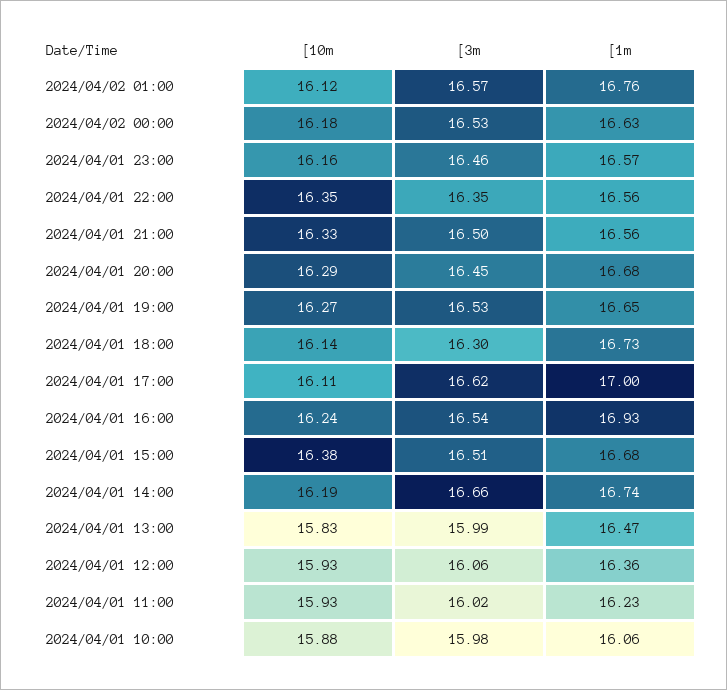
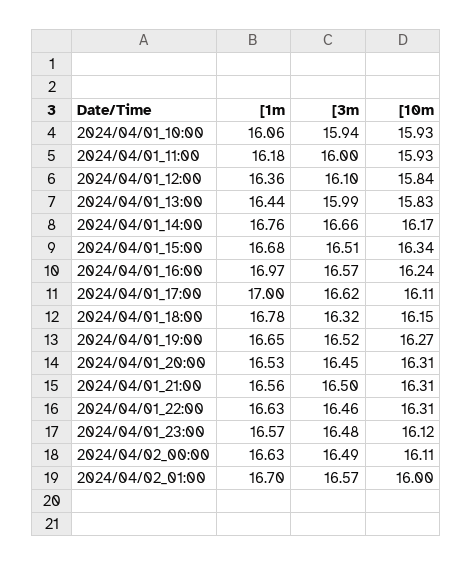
  {
    "[10m": {
-     "2024/04/02 01:00": 16.12,
+     "2024/04/02 01:00": 16,
-     "2024/04/02 00:00": 16.18,
+     "2024/04/02 00:00": 16.11,
-     "2024/04/01 23:00": 16.16,
+     "2024/04/01 23:00": 16.12,
-     "2024/04/01 22:00": 16.35,
+     "2024/04/01 22:00": 16.31,
-     "2024/04/01 21:00": 16.33,
+     "2024/04/01 21:00": 16.31,
-     "2024/04/01 20:00": 16.29,
+     "2024/04/01 20:00": 16.31,
      "2024/04/01 19:00": 16.27,
-     "2024/04/01 18:00": 16.14,
+     "2024/04/01 18:00": 16.15,
      "2024/04/01 17:00": 16.11,
      "2024/04/01 16:00": 16.24,
-     "2024/04/01 15:00": 16.38,
+     "2024/04/01 15:00": 16.34,
-     "2024/04/01 14:00": 16.19,
+     "2024/04/01 14:00": 16.17,
      "2024/04/01 13:00": 15.83,
-     "2024/04/01 12:00": 15.93,
+     "2024/04/01 12:00": 15.84,
      "2024/04/01 11:00": 15.93,
-     "2024/04/01 10:00": 15.88
+     "2024/04/01 10:00": 15.93
    },
    "[3m": {
      "2024/04/02 01:00": 16.57,
-     "2024/04/02 00:00": 16.53,
+     "2024/04/02 00:00": 16.49,
-     "2024/04/01 23:00": 16.46,
+     "2024/04/01 23:00": 16.48,
-     "2024/04/01 22:00": 16.35,
+     "2024/04/01 22:00": 16.46,
      "2024/04/01 21:00": 16.5,
      "2024/04/01 20:00": 16.45,
-     "2024/04/01 19:00": 16.53,
+     "2024/04/01 19:00": 16.52,
-     "2024/04/01 18:00": 16.3,
+     "2024/04/01 18:00": 16.32,
      "2024/04/01 17:00": 16.62,
-     "2024/04/01 16:00": 16.54,
+     "2024/04/01 16:00": 16.57,
      "2024/04/01 15:00": 16.51,
      "2024/04/01 14:00": 16.66,
      "2024/04/01 13:00": 15.99,
-     "2024/04/01 12:00": 16.06,
+     "2024/04/01 12:00": 16.1,
-     "2024/04/01 11:00": 16.02,
+     "2024/04/01 11:00": 16,
-     "2024/04/01 10:00": 15.98
+     "2024/04/01 10:00": 15.94
    },
    "[1m": {
-     "2024/04/02 01:00": 16.76,
+     "2024/04/02 01:00": 16.7,
      "2024/04/02 00:00": 16.63,
      "2024/04/01 23:00": 16.57,
-     "2024/04/01 22:00": 16.56,
+     "2024/04/01 22:00": 16.63,
      "2024/04/01 21:00": 16.56,
-     "2024/04/01 20:00": 16.68,
+     "2024/04/01 20:00": 16.53,
      "2024/04/01 19:00": 16.65,
-     "2024/04/01 18:00": 16.73,
+     "2024/04/01 18:00": 16.78,
      "2024/04/01 17:00": 17,
-     "2024/04/01 16:00": 16.93,
+     "2024/04/01 16:00": 16.97,
      "2024/04/01 15:00": 16.68,
-     "2024/04/01 14:00": 16.74,
+     "2024/04/01 14:00": 16.76,
-     "2024/04/01 13:00": 16.47,
+     "2024/04/01 13:00": 16.44,
      "2024/04/01 12:00": 16.36,
-     "2024/04/01 11:00": 16.23,
+     "2024/04/01 11:00": 16.18,
      "2024/04/01 10:00": 16.06
    }
  }

